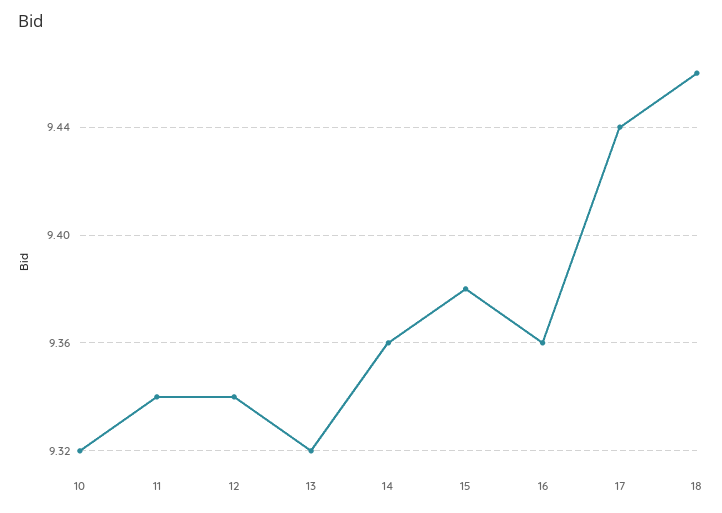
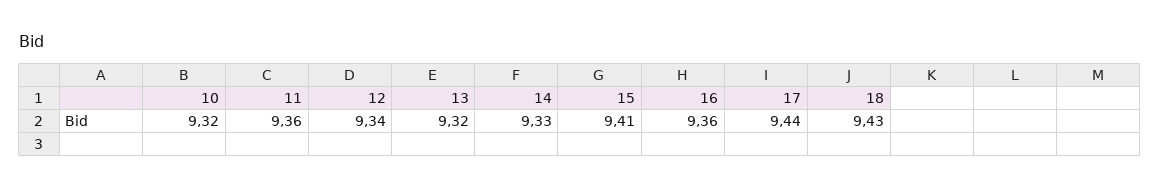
  {
    "10": 9.32,
-   "11": 9.34,
+   "11": 9.36,
    "12": 9.34,
    "13": 9.32,
-   "14": 9.36,
+   "14": 9.33,
-   "15": 9.38,
+   "15": 9.41,
    "16": 9.36,
    "17": 9.44,
-   "18": 9.46
+   "18": 9.43
  }

